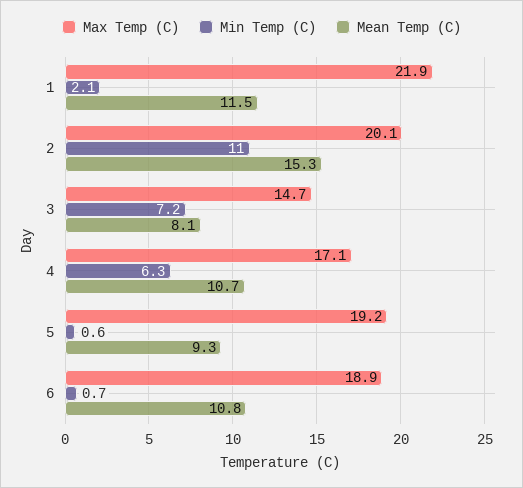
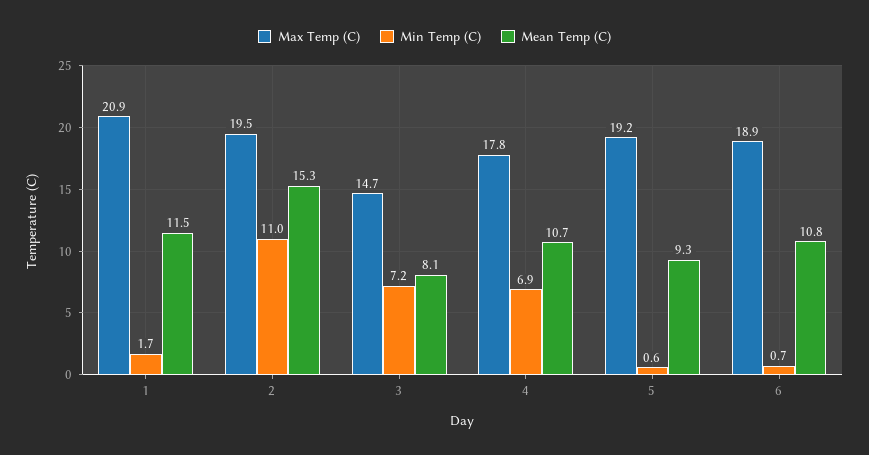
  {
    "Max Temp (C)": {
-     "1": 21.9,
+     "1": 20.9,
-     "2": 20.1,
+     "2": 19.5,
      "3": 14.7,
-     "4": 17.1,
+     "4": 17.8,
      "5": 19.2,
      "6": 18.9
    },
    "Min Temp (C)": {
-     "1": 2.1,
+     "1": 1.7,
      "2": 11,
      "3": 7.2,
-     "4": 6.3,
+     "4": 6.9,
      "5": 0.6,
      "6": 0.7
    },
    "Mean Temp (C)": {
      "1": 11.5,
      "2": 15.3,
      "3": 8.1,
      "4": 10.7,
      "5": 9.3,
      "6": 10.8
    }
  }

